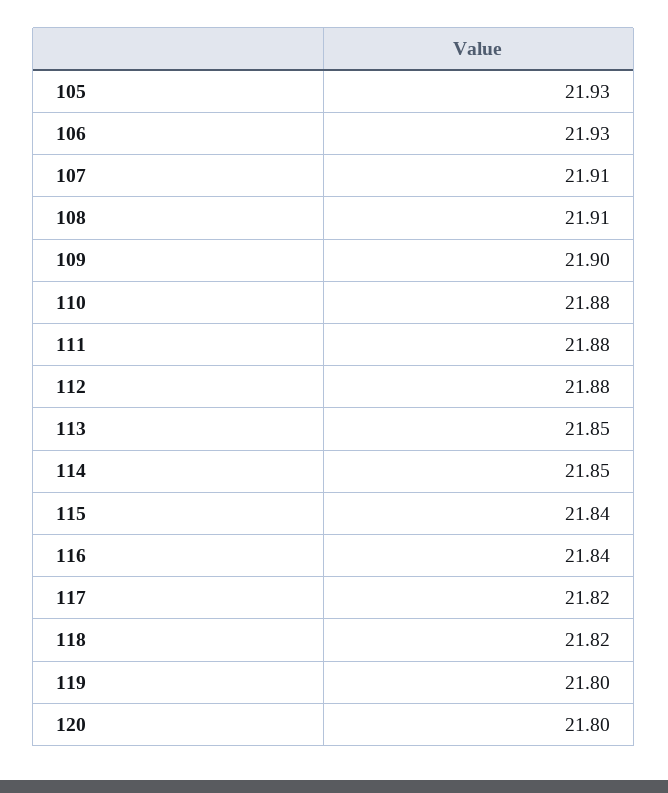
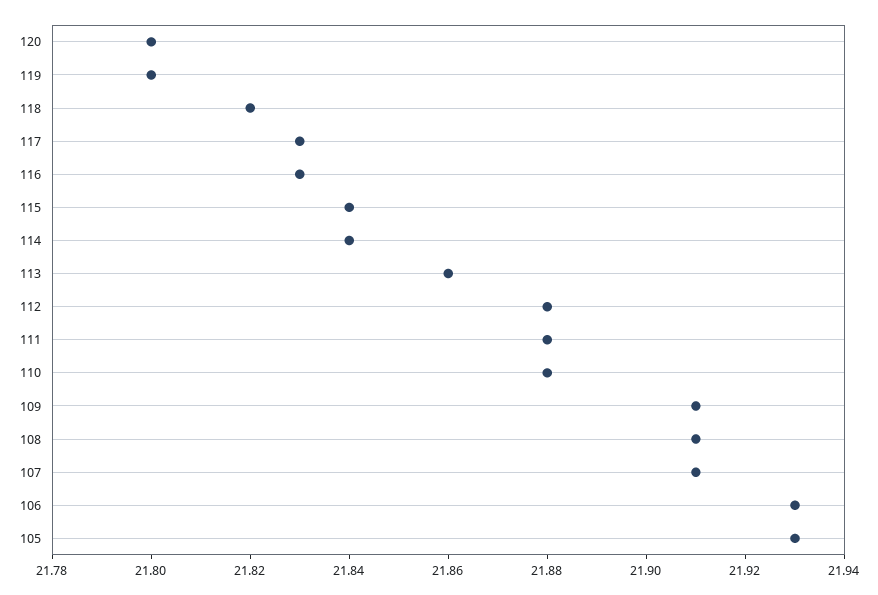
  {
    "105": 21.93,
    "106": 21.93,
    "107": 21.91,
    "108": 21.91,
-   "109": 21.9,
+   "109": 21.91,
    "110": 21.88,
    "111": 21.88,
    "112": 21.88,
-   "113": 21.85,
+   "113": 21.86,
-   "114": 21.85,
+   "114": 21.84,
    "115": 21.84,
-   "116": 21.84,
+   "116": 21.83,
-   "117": 21.82,
+   "117": 21.83,
    "118": 21.82,
    "119": 21.8,
    "120": 21.8
  }

